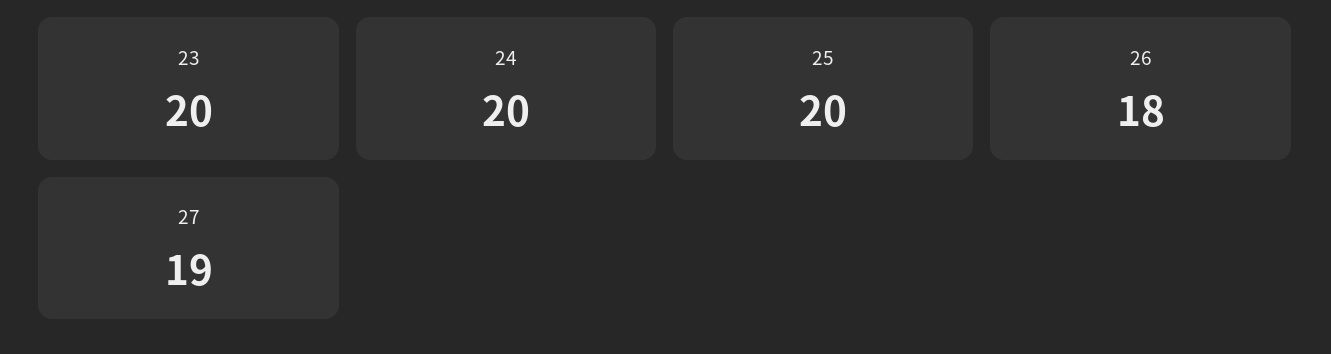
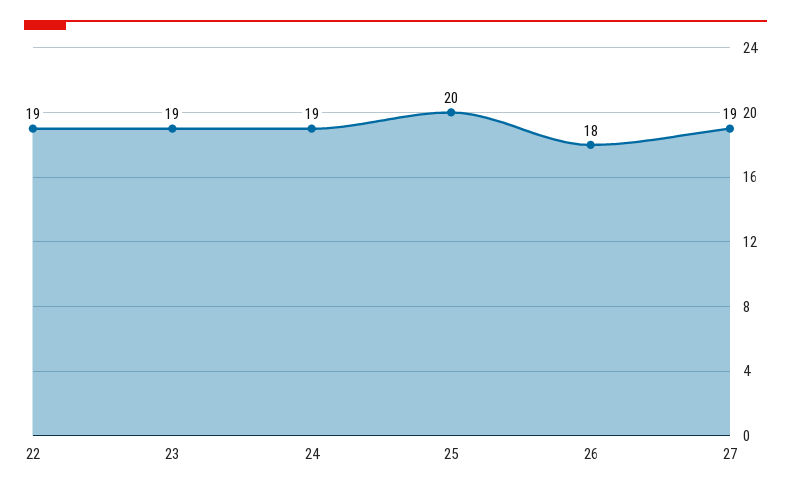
  {
-   "23": 20,
+   "23": 19,
-   "24": 20,
+   "24": 19,
    "25": 20,
    "26": 18,
-   "27": 19
+   "27": 19,
+   "22": 19
  }

